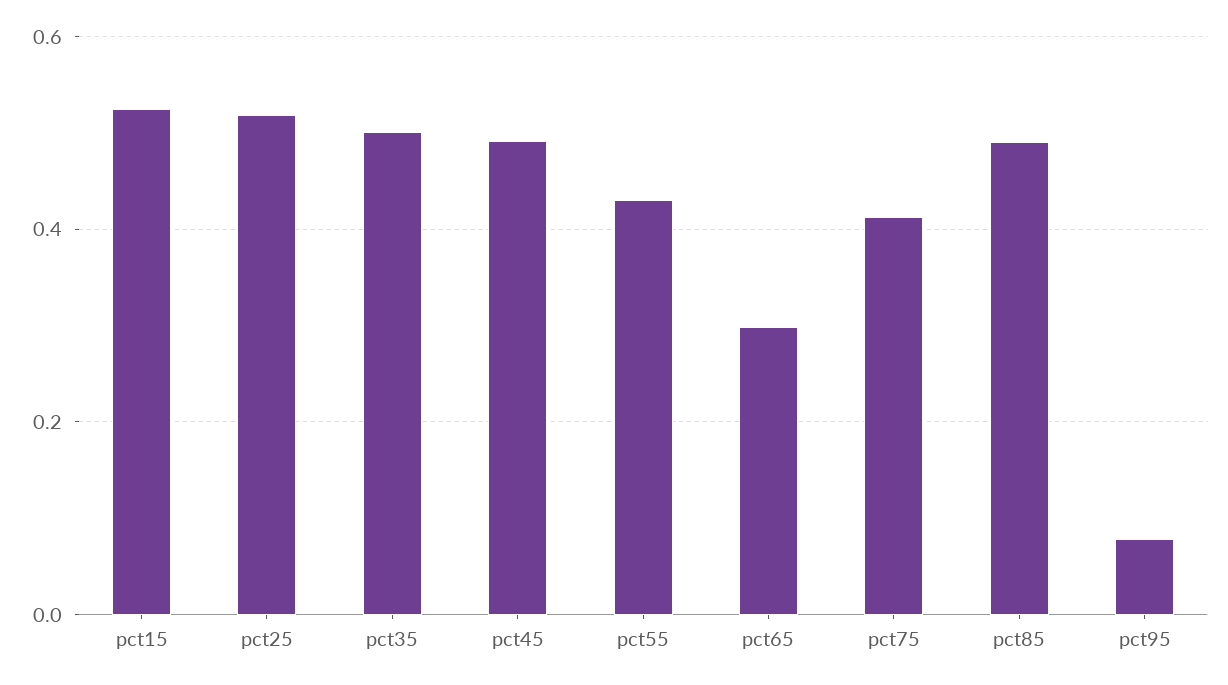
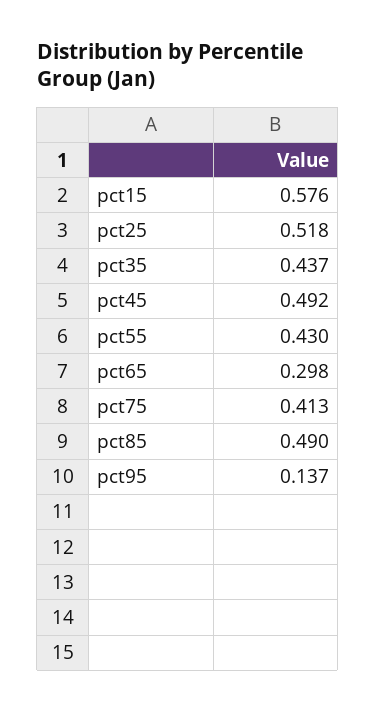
  {
-   "pct15": 0.52,
+   "pct15": 0.576,
    "pct25": 0.518,
-   "pct35": 0.5,
+   "pct35": 0.437,
    "pct45": 0.492,
    "pct55": 0.43,
    "pct65": 0.298,
    "pct75": 0.413,
    "pct85": 0.49,
-   "pct95": 0.08
+   "pct95": 0.137
  }

